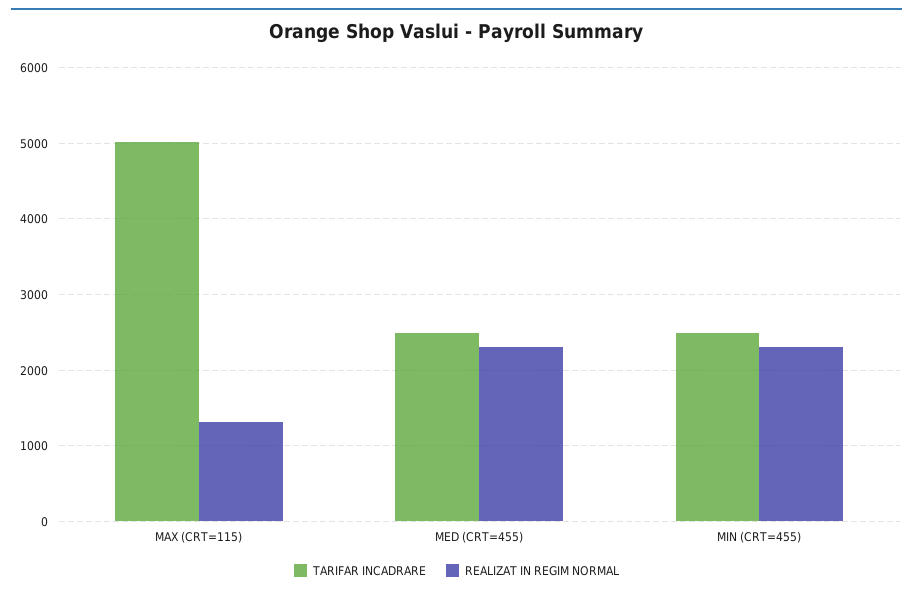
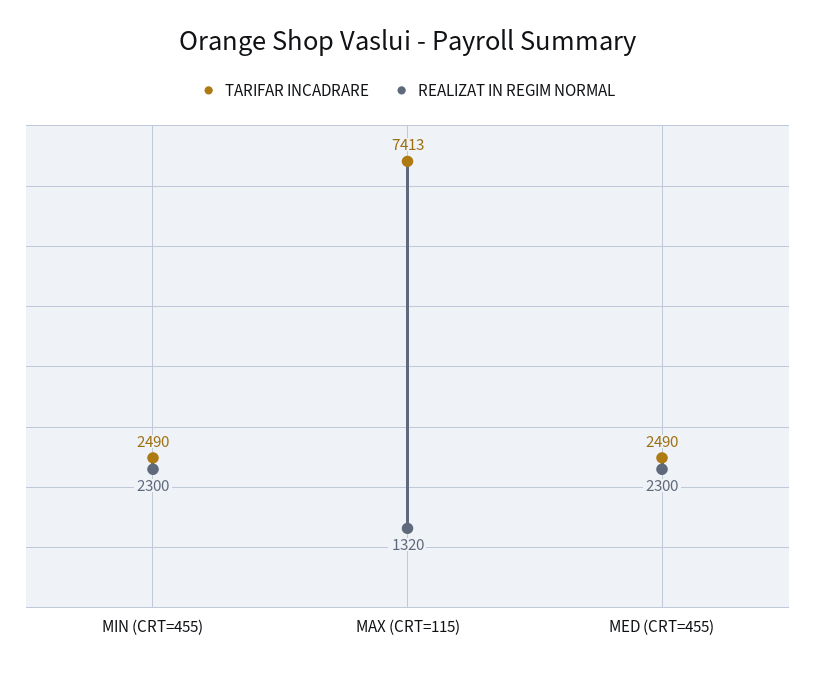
  {
    "TARIFAR INCADRARE": {
-     "MAX (CRT=115)": 5000,
+     "MAX (CRT=115)": 7413,
      "MED (CRT=455)": 2490,
      "MIN (CRT=455)": 2490
    },
    "REALIZAT IN REGIM NORMAL": {
      "MAX (CRT=115)": 1320,
      "MED (CRT=455)": 2300,
      "MIN (CRT=455)": 2300
    }
  }

